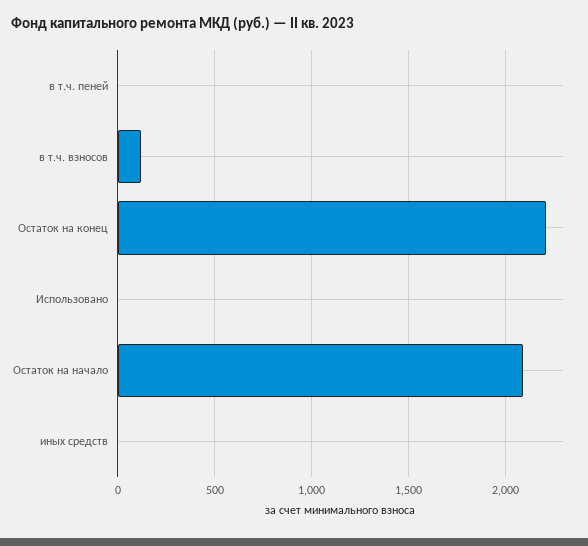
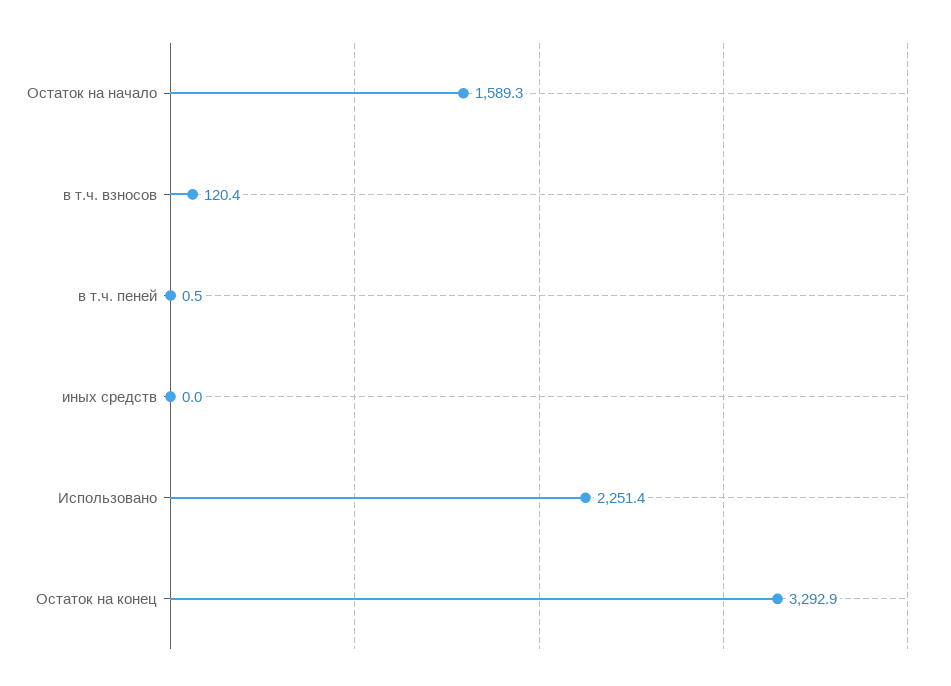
  {
    "в т.ч. пеней": 0.5,
    "в т.ч. взносов": 120.4,
-   "Остаток на конец": 2200,
+   "Остаток на конец": 3292.9,
-   "Использовано": 0,
+   "Использовано": 2251.4,
-   "Остаток на начало": 2100,
+   "Остаток на начало": 1589.3,
    "иных средств": 0
  }

